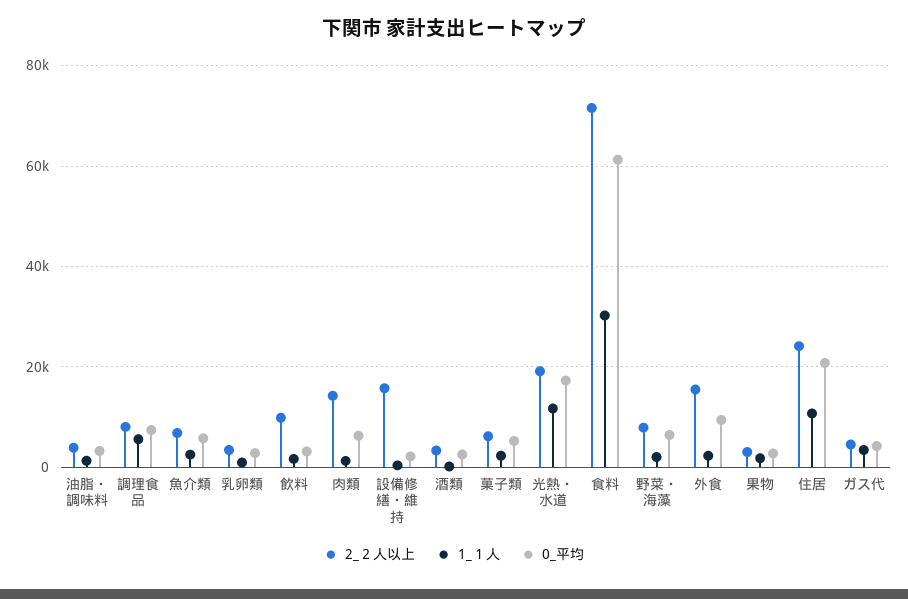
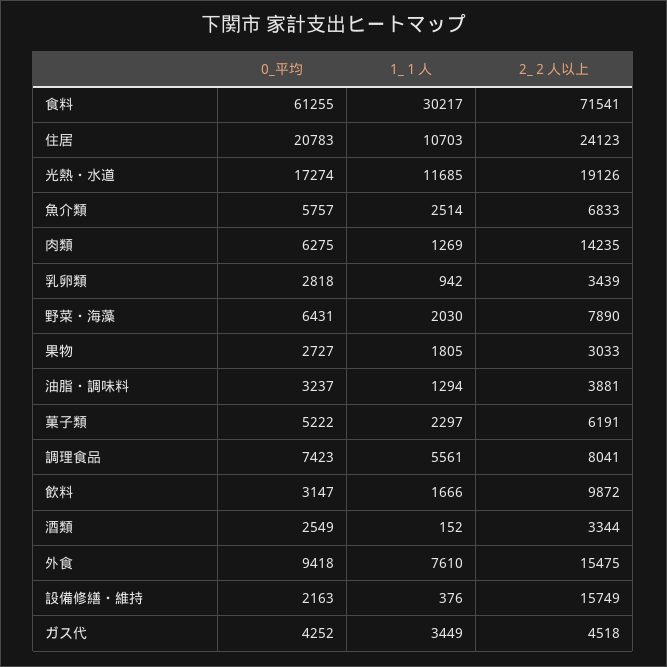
  {
    "2_２人以上": {
      "油脂・調味料": 3881,
      "調理食品": 8041,
      "魚介類": 6833,
      "乳卵類": 3439,
      "飲料": 9872,
      "肉類": 14235,
      "設備修繕・維持": 15749,
      "酒類": 3344,
      "菓子類": 6191,
      "光熱・水道": 19126,
      "食料": 71541,
      "野菜・海藻": 7890,
      "外食": 15475,
      "果物": 3033,
      "住居": 24123,
      "ガス代": 4518
    },
    "1_１人": {
      "油脂・調味料": 1294,
      "調理食品": 5561,
      "魚介類": 2514,
      "乳卵類": 942,
      "飲料": 1666,
      "肉類": 1269,
      "設備修繕・維持": 376,
      "酒類": 152,
      "菓子類": 2297,
      "光熱・水道": 11685,
      "食料": 30217,
      "野菜・海藻": 2030,
-     "外食": 2000,
+     "外食": 7610,
      "果物": 1805,
      "住居": 10703,
      "ガス代": 3449
    },
    "0_平均": {
      "油脂・調味料": 3237,
      "調理食品": 7423,
      "魚介類": 5757,
      "乳卵類": 2818,
      "飲料": 3147,
      "肉類": 6275,
      "設備修繕・維持": 2163,
      "酒類": 2549,
      "菓子類": 5222,
      "光熱・水道": 17274,
      "食料": 61255,
      "野菜・海藻": 6431,
      "外食": 9418,
      "果物": 2727,
      "住居": 20783,
      "ガス代": 4252
    }
  }

